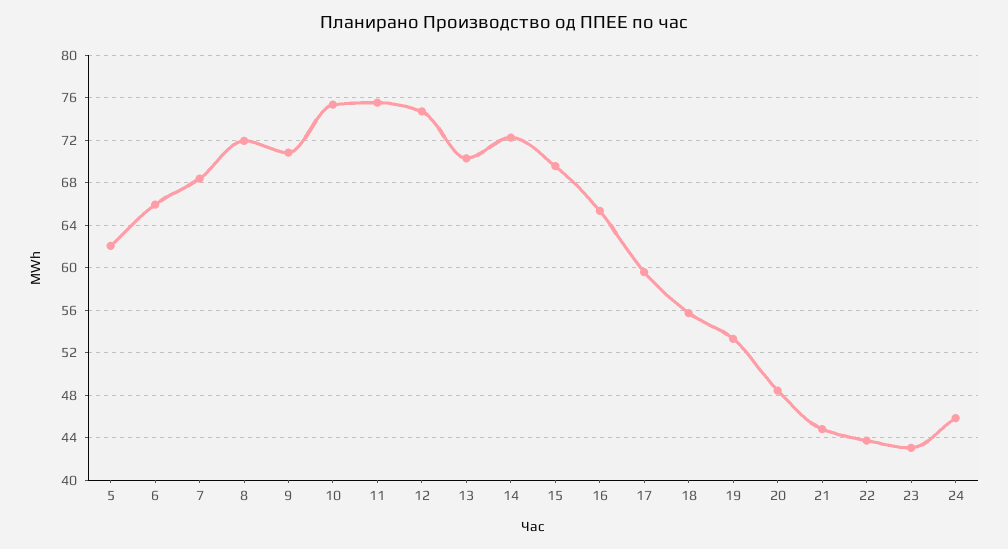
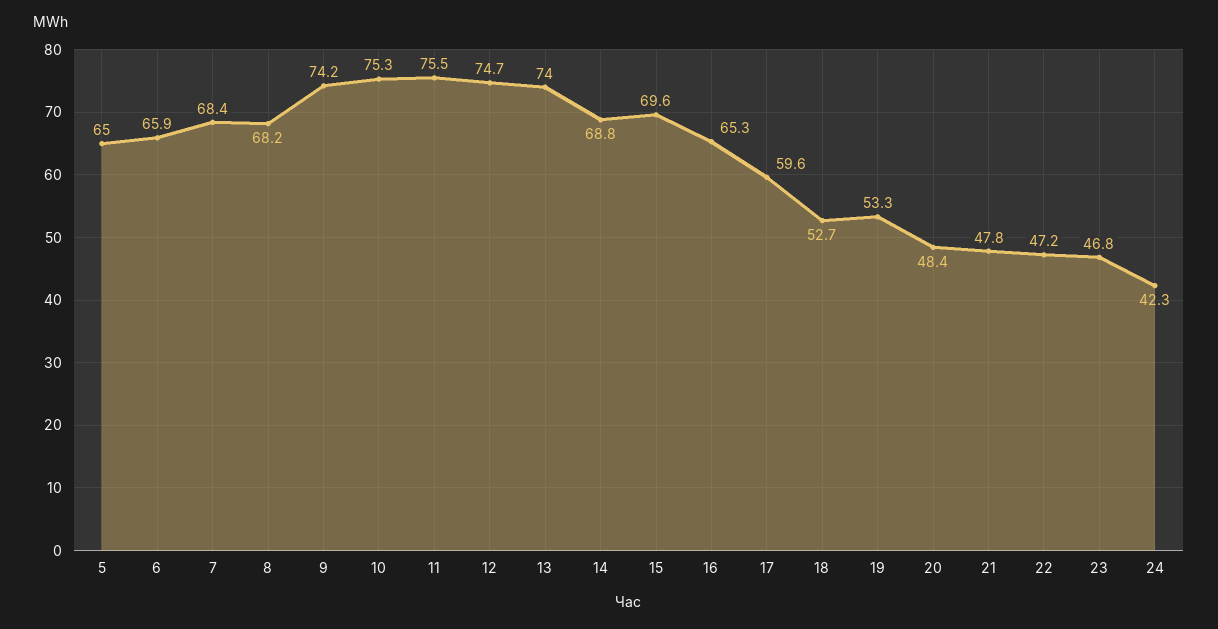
  {
-   "5": 62,
+   "5": 65,
    "6": 65.9,
    "7": 68.4,
-   "8": 72,
+   "8": 68.2,
-   "9": 71,
+   "9": 74.2,
    "10": 75.3,
    "11": 75.5,
    "12": 74.7,
-   "13": 70,
+   "13": 74,
-   "14": 72,
+   "14": 68.8,
    "15": 69.6,
    "16": 65.3,
    "17": 59.6,
-   "18": 56,
+   "18": 52.7,
    "19": 53.3,
    "20": 48.4,
-   "21": 45,
+   "21": 47.8,
-   "22": 44,
+   "22": 47.2,
-   "23": 43,
+   "23": 46.8,
-   "24": 46
+   "24": 42.3
  }

